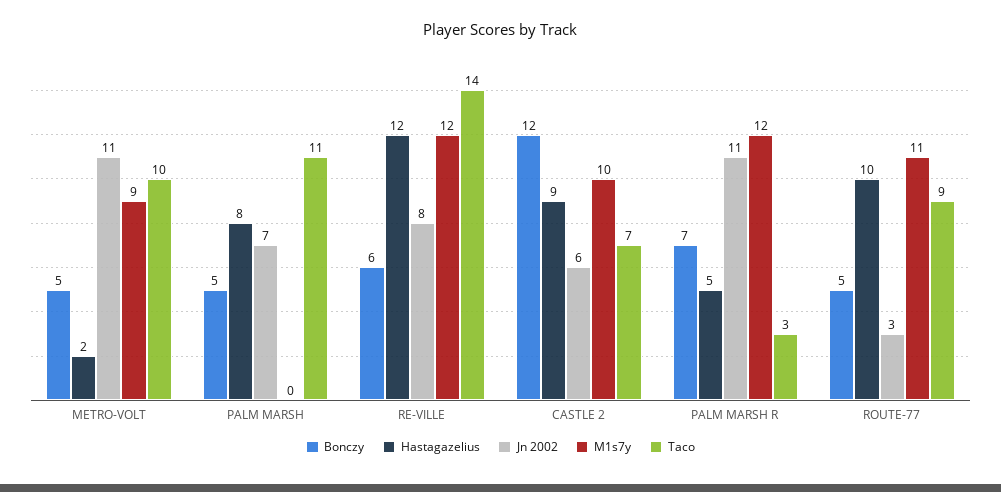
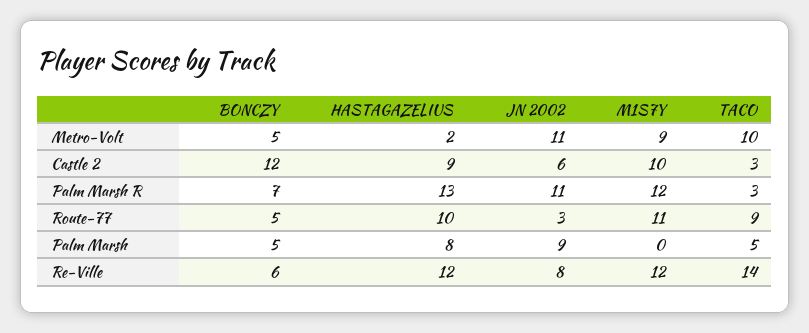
  {
    "Bonczy": {
      "METRO-VOLT": 5,
      "PALM MARSH": 5,
      "RE-VILLE": 6,
      "CASTLE 2": 12,
      "PALM MARSH R": 7,
      "ROUTE-77": 5
    },
    "Hastagazelius": {
      "METRO-VOLT": 2,
      "PALM MARSH": 8,
      "RE-VILLE": 12,
      "CASTLE 2": 9,
-     "PALM MARSH R": 5,
+     "PALM MARSH R": 13,
      "ROUTE-77": 10
    },
    "Jn 2002": {
      "METRO-VOLT": 11,
-     "PALM MARSH": 7,
+     "PALM MARSH": 9,
      "RE-VILLE": 8,
      "CASTLE 2": 6,
      "PALM MARSH R": 11,
      "ROUTE-77": 3
    },
    "M1s7y": {
      "METRO-VOLT": 9,
      "PALM MARSH": 0,
      "RE-VILLE": 12,
      "CASTLE 2": 10,
      "PALM MARSH R": 12,
      "ROUTE-77": 11
    },
    "Taco": {
      "METRO-VOLT": 10,
-     "PALM MARSH": 11,
+     "PALM MARSH": 5,
      "RE-VILLE": 14,
-     "CASTLE 2": 7,
+     "CASTLE 2": 3,
      "PALM MARSH R": 3,
      "ROUTE-77": 9
    }
  }

